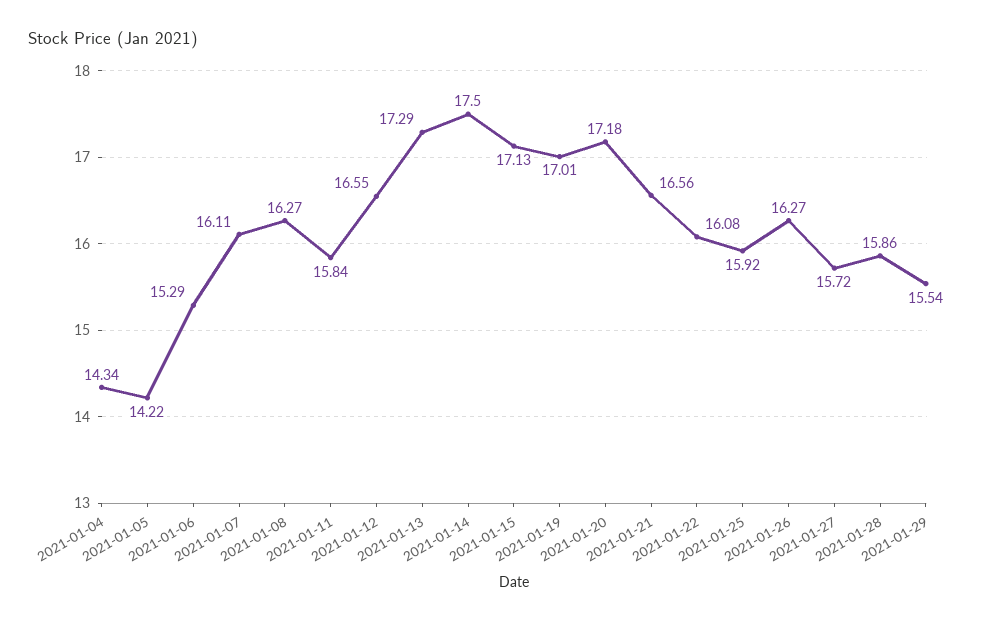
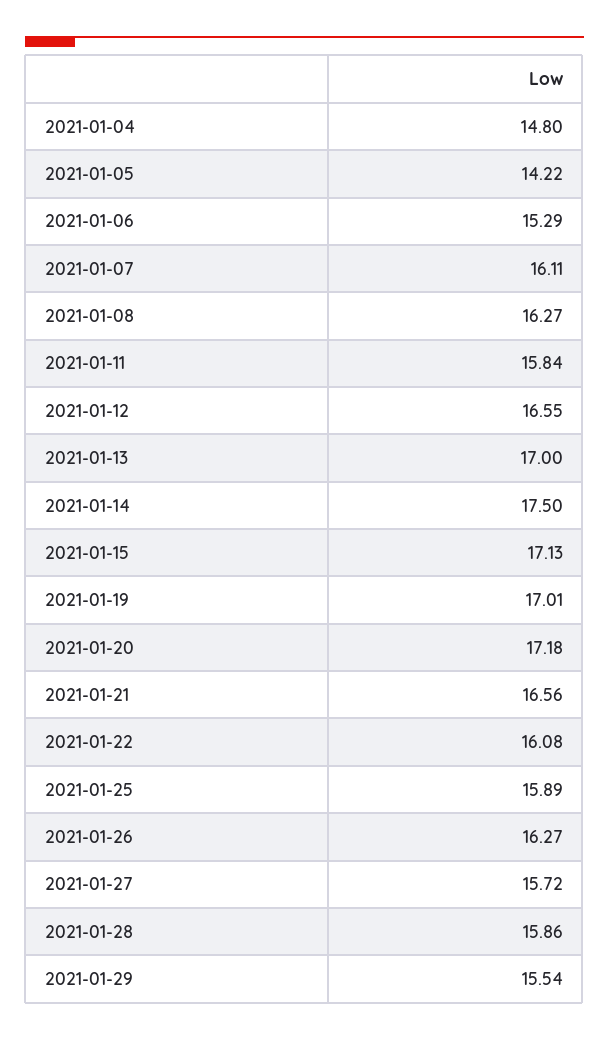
  {
-   "2021-01-04": 14.34,
+   "2021-01-04": 14.8,
    "2021-01-05": 14.22,
    "2021-01-06": 15.29,
    "2021-01-07": 16.11,
    "2021-01-08": 16.27,
    "2021-01-11": 15.84,
    "2021-01-12": 16.55,
-   "2021-01-13": 17.29,
+   "2021-01-13": 17,
    "2021-01-14": 17.5,
    "2021-01-15": 17.13,
    "2021-01-19": 17.01,
    "2021-01-20": 17.18,
    "2021-01-21": 16.56,
    "2021-01-22": 16.08,
-   "2021-01-25": 15.92,
+   "2021-01-25": 15.89,
    "2021-01-26": 16.27,
    "2021-01-27": 15.72,
    "2021-01-28": 15.86,
    "2021-01-29": 15.54
  }

